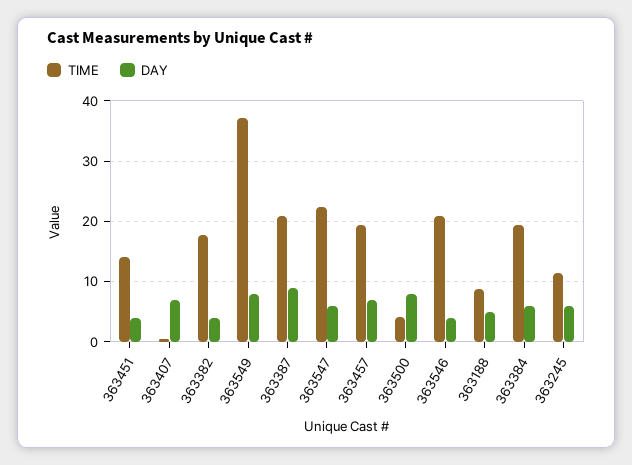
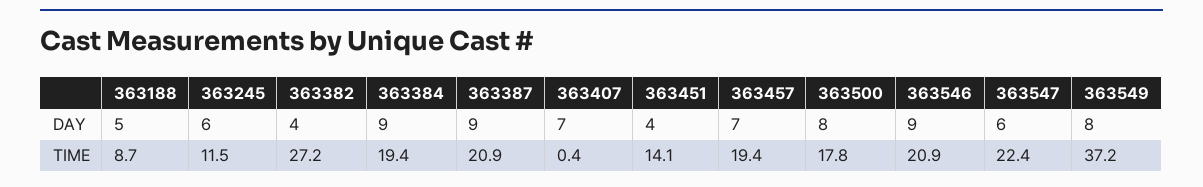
  {
    "TIME": {
      "363451": 14.1,
      "363407": 0.4,
-     "363382": 18,
+     "363382": 27.2,
      "363549": 37.2,
      "363387": 20.9,
      "363547": 22.4,
      "363457": 19.4,
-     "363500": 4,
+     "363500": 17.8,
      "363546": 20.9,
      "363188": 8.7,
      "363384": 19.4,
      "363245": 11.5
    },
    "DAY": {
      "363451": 4,
      "363407": 7,
      "363382": 4,
      "363549": 8,
      "363387": 9,
      "363547": 6,
      "363457": 7,
      "363500": 8,
-     "363546": 4,
+     "363546": 9,
      "363188": 5,
-     "363384": 6,
+     "363384": 9,
      "363245": 6
    }
  }

